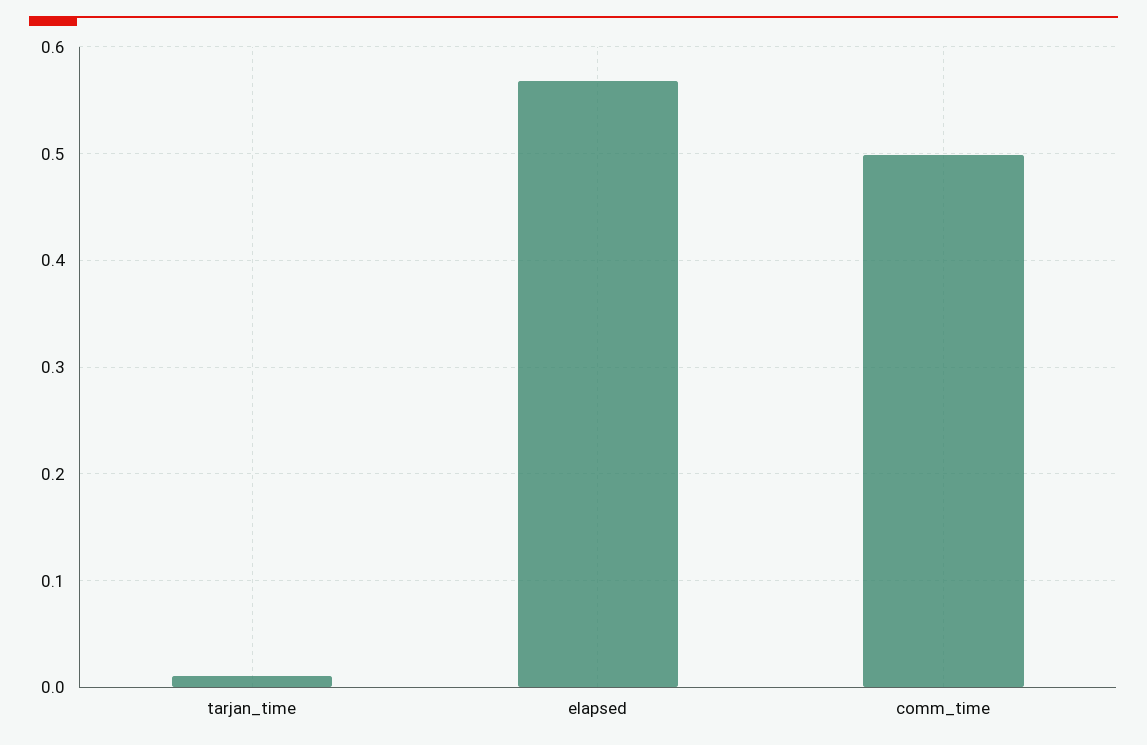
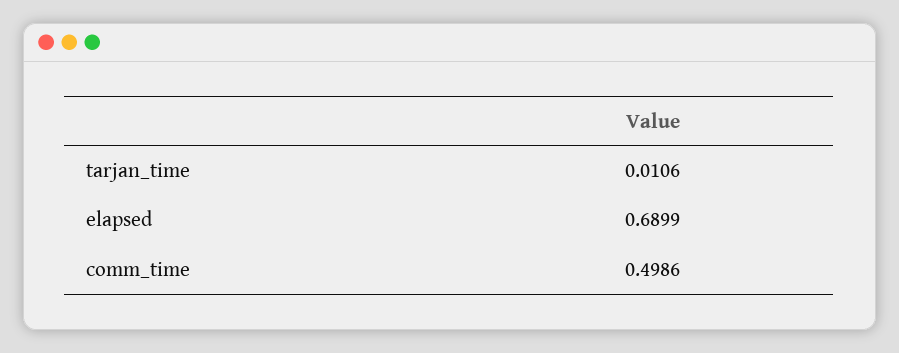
  {
    "tarjan_time": 0.0106,
-   "elapsed": 0.57,
+   "elapsed": 0.6899,
    "comm_time": 0.4986
  }

